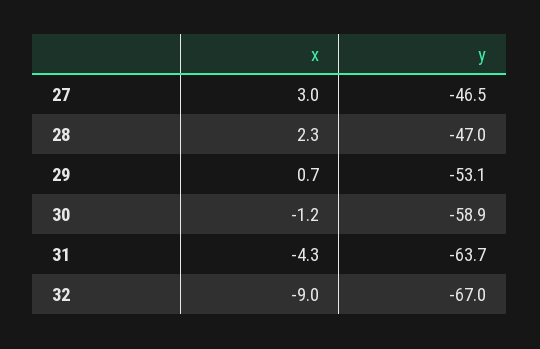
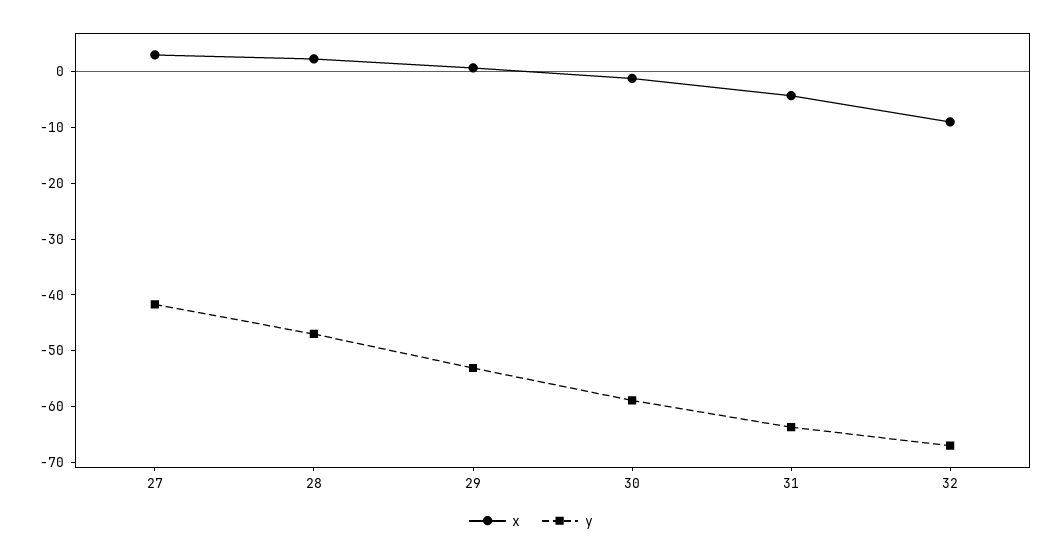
  {
    "x": {
      "27": 3,
      "28": 2.3,
      "29": 0.7,
      "30": -1.2,
      "31": -4.3,
      "32": -9
    },
    "y": {
-     "27": -46.5,
+     "27": -42,
      "28": -47,
      "29": -53.1,
      "30": -58.9,
      "31": -63.7,
      "32": -67
    }
  }

